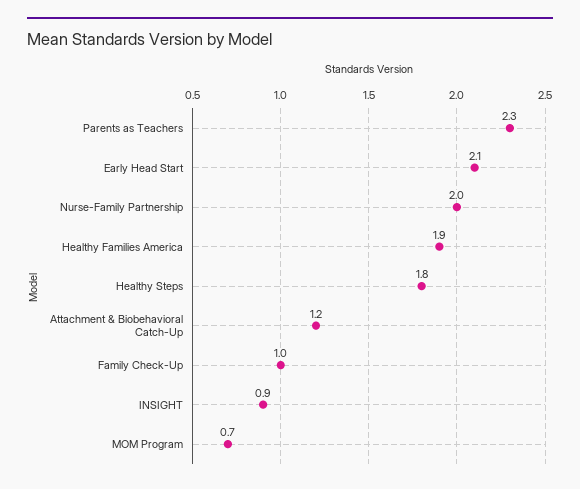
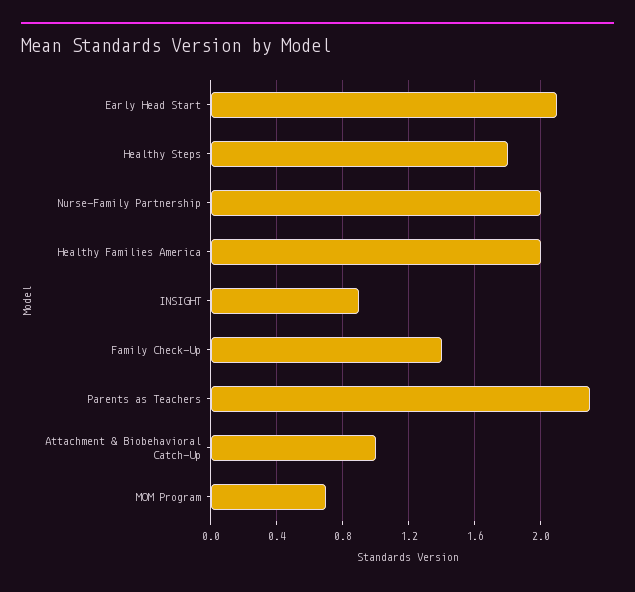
  {
    "Parents as Teachers": 2.3,
    "Early Head Start": 2.1,
    "Nurse-Family Partnership": 2,
-   "Healthy Families America": 1.9,
+   "Healthy Families America": 2,
    "Healthy Steps": 1.8,
-   "Attachment & Biobehavioral Catch-Up": 1.2,
+   "Attachment & Biobehavioral Catch-Up": 1,
-   "Family Check-Up": 1,
+   "Family Check-Up": 1.4,
    "INSIGHT": 0.9,
    "MOM Program": 0.7
  }

